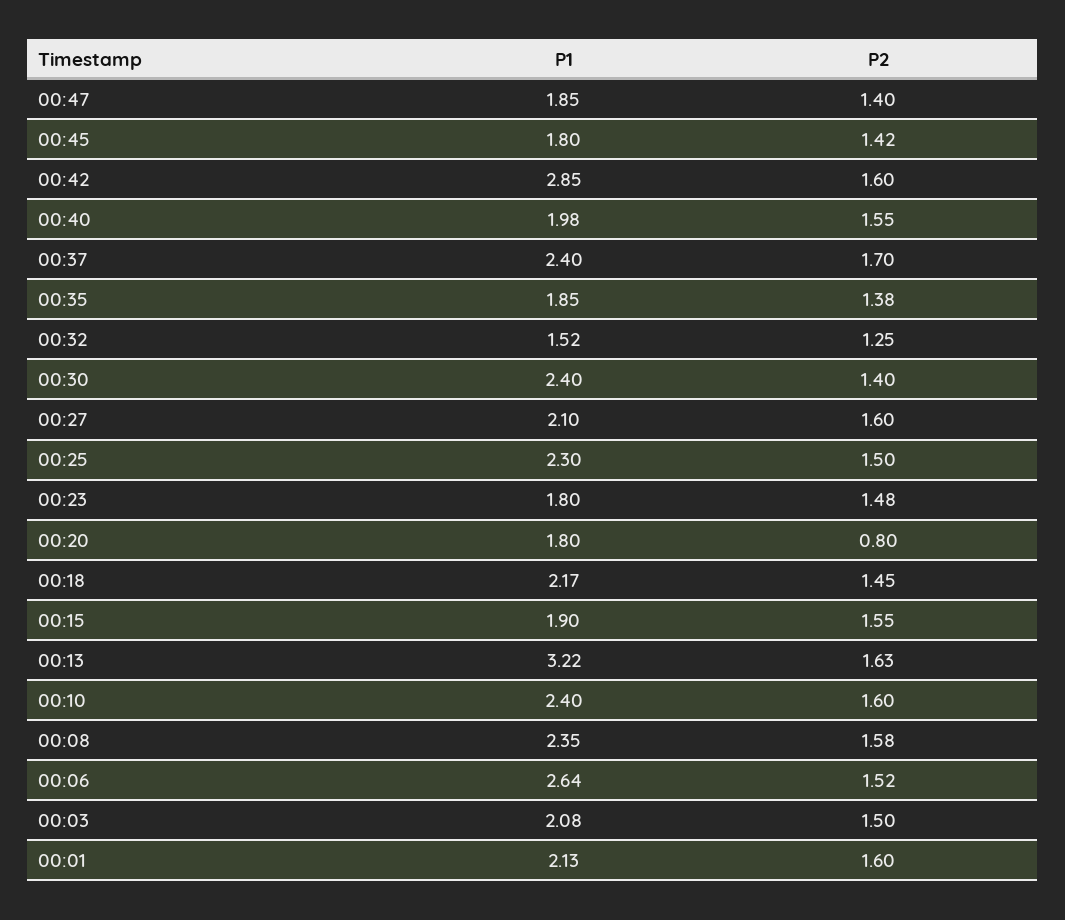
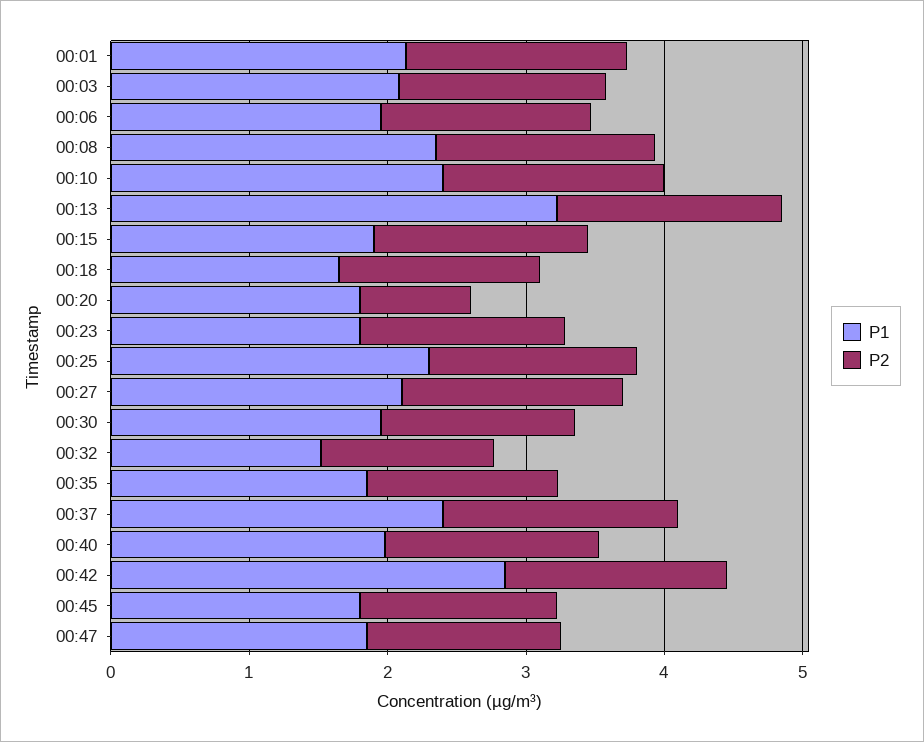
  {
    "P1": {
      "00:47": 1.85,
      "00:45": 1.8,
      "00:42": 2.85,
      "00:40": 1.98,
      "00:37": 2.4,
      "00:35": 1.85,
      "00:32": 1.52,
-     "00:30": 2.4,
+     "00:30": 2,
      "00:27": 2.1,
      "00:25": 2.3,
      "00:23": 1.8,
      "00:20": 1.8,
-     "00:18": 2.17,
+     "00:18": 1.6,
      "00:15": 1.9,
      "00:13": 3.22,
      "00:10": 2.4,
      "00:08": 2.35,
-     "00:06": 2.64,
+     "00:06": 2,
      "00:03": 2.08,
      "00:01": 2.13
    },
    "P2": {
      "00:47": 1.4,
      "00:45": 1.42,
      "00:42": 1.6,
      "00:40": 1.55,
      "00:37": 1.7,
      "00:35": 1.38,
      "00:32": 1.25,
      "00:30": 1.4,
      "00:27": 1.6,
      "00:25": 1.5,
      "00:23": 1.48,
      "00:20": 0.8,
      "00:18": 1.45,
      "00:15": 1.55,
      "00:13": 1.63,
      "00:10": 1.6,
      "00:08": 1.58,
      "00:06": 1.52,
      "00:03": 1.5,
      "00:01": 1.6
    }
  }

